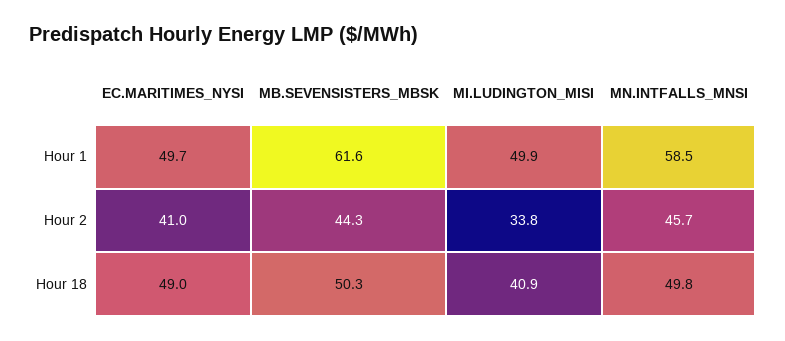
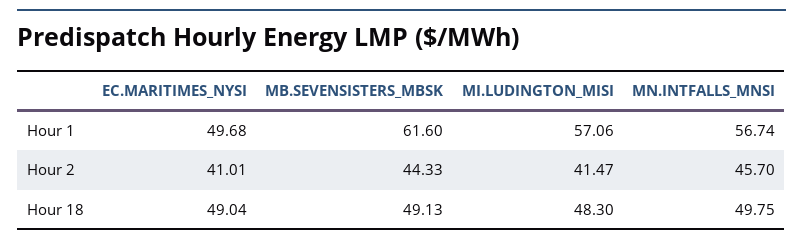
  {
    "EC.MARITIMES_NYSI": {
      "Hour 1": 49.68,
      "Hour 2": 41.01,
      "Hour 18": 49.04
    },
    "MB.SEVENSISTERS_MBSK": {
      "Hour 1": 61.6,
      "Hour 2": 44.33,
-     "Hour 18": 50.3
+     "Hour 18": 49.13
    },
    "MI.LUDINGTON_MISI": {
-     "Hour 1": 49.9,
+     "Hour 1": 57.06,
-     "Hour 2": 33.8,
+     "Hour 2": 41.47,
-     "Hour 18": 40.9
+     "Hour 18": 48.3
    },
    "MN.INTFALLS_MNSI": {
-     "Hour 1": 58.5,
+     "Hour 1": 56.74,
      "Hour 2": 45.7,
      "Hour 18": 49.75
    }
  }

